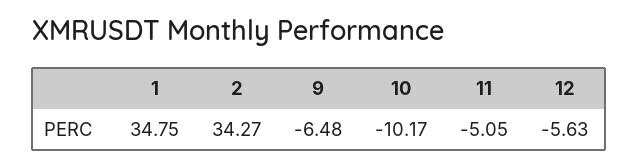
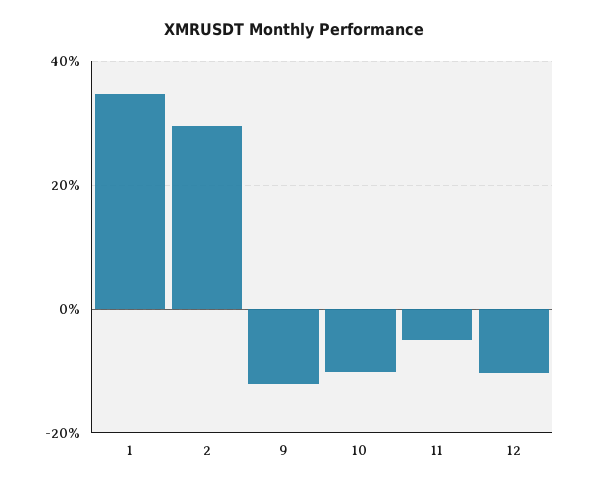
  {
    "1": 34.75,
-   "2": 34.27,
+   "2": 30,
-   "9": -6.48,
+   "9": -12,
    "10": -10.17,
    "11": -5.05,
-   "12": -5.63
+   "12": -10
  }

